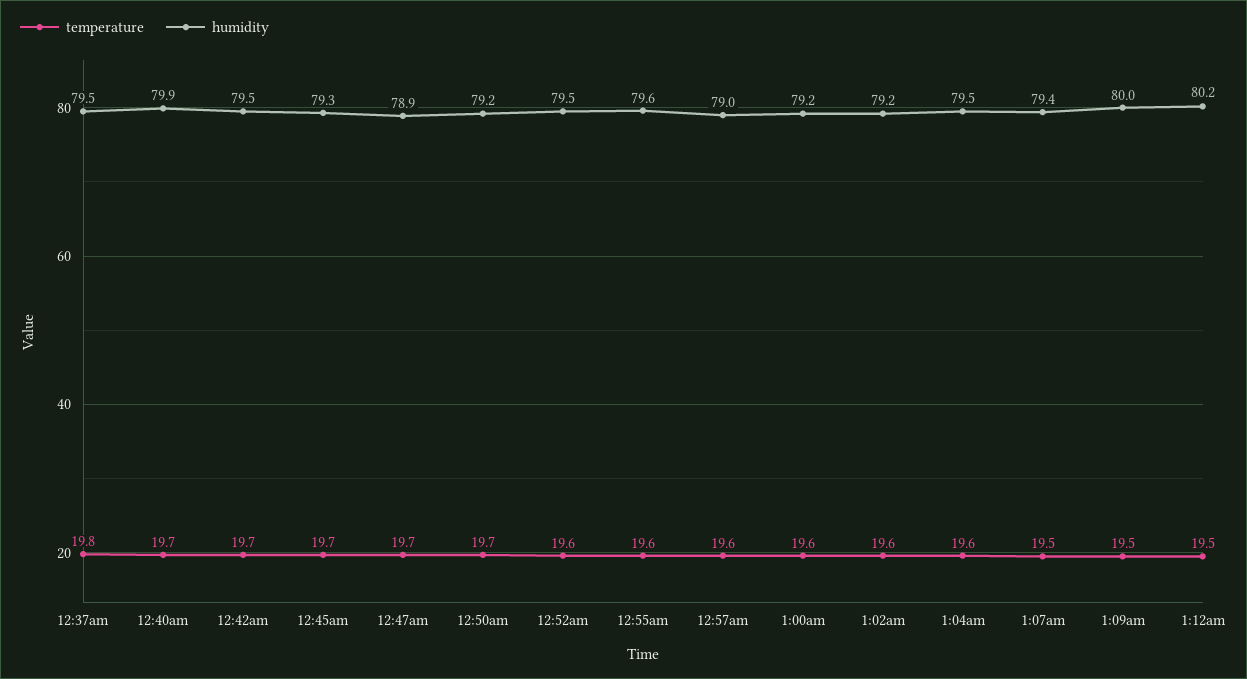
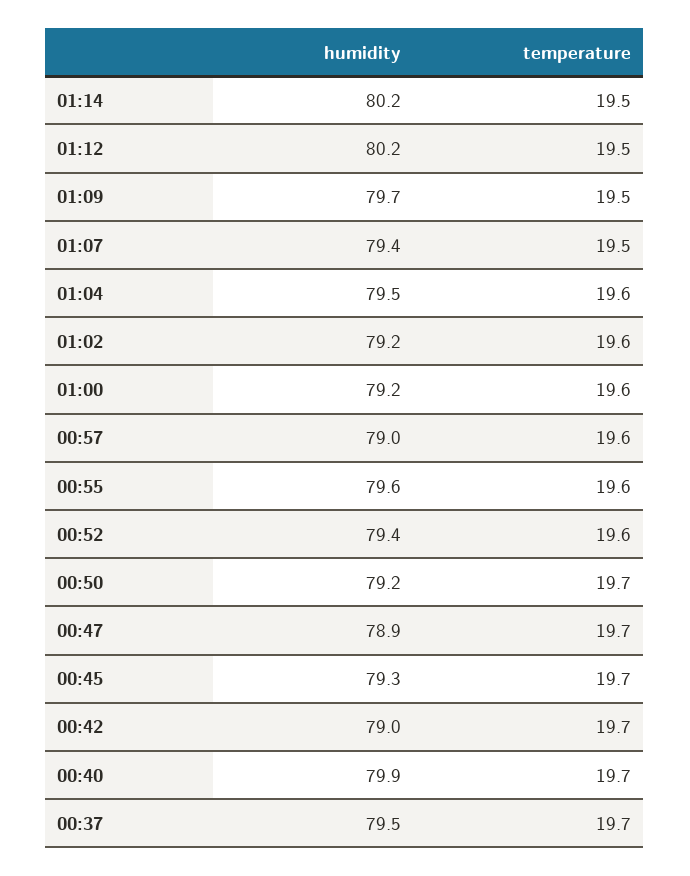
  {
    "temperature": {
-     "12:37am": 19.8,
+     "12:37am": 19.7,
      "12:40am": 19.7,
      "12:42am": 19.7,
      "12:45am": 19.7,
      "12:47am": 19.7,
      "12:50am": 19.7,
      "12:52am": 19.6,
      "12:55am": 19.6,
      "12:57am": 19.6,
      "1:00am": 19.6,
      "1:02am": 19.6,
      "1:04am": 19.6,
      "1:07am": 19.5,
      "1:09am": 19.5,
-     "1:12am": 19.5
+     "1:12am": 19.5,
+     "01:14": 19.5
    },
    "humidity": {
      "12:37am": 79.5,
      "12:40am": 79.9,
-     "12:42am": 79.5,
+     "12:42am": 79,
      "12:45am": 79.3,
      "12:47am": 78.9,
      "12:50am": 79.2,
-     "12:52am": 79.5,
+     "12:52am": 79.4,
      "12:55am": 79.6,
      "12:57am": 79,
      "1:00am": 79.2,
      "1:02am": 79.2,
      "1:04am": 79.5,
      "1:07am": 79.4,
-     "1:09am": 80,
+     "1:09am": 79.7,
-     "1:12am": 80.2
+     "1:12am": 80.2,
+     "01:14": 80.2
    }
  }

